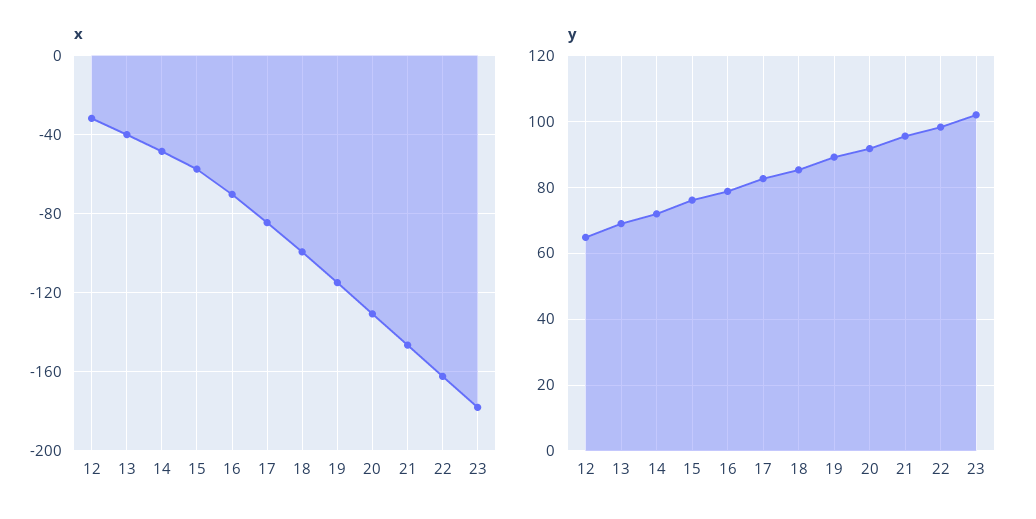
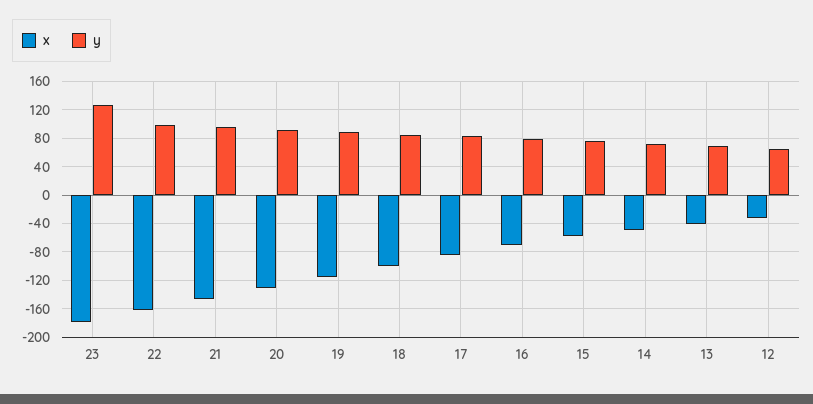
  {
    "x": {
      "12": -30,
      "13": -40,
      "14": -50,
      "15": -55,
      "16": -70,
      "17": -85,
      "18": -100,
      "19": -115,
      "20": -130,
      "21": -145,
      "22": -160,
      "23": -180
    },
    "y": {
      "12": 64,
      "13": 70,
      "14": 72,
      "15": 76,
      "16": 78,
      "17": 82,
      "18": 86,
      "19": 90,
      "20": 92,
      "21": 96,
      "22": 98,
-     "23": 102
+     "23": 130
    }
  }

